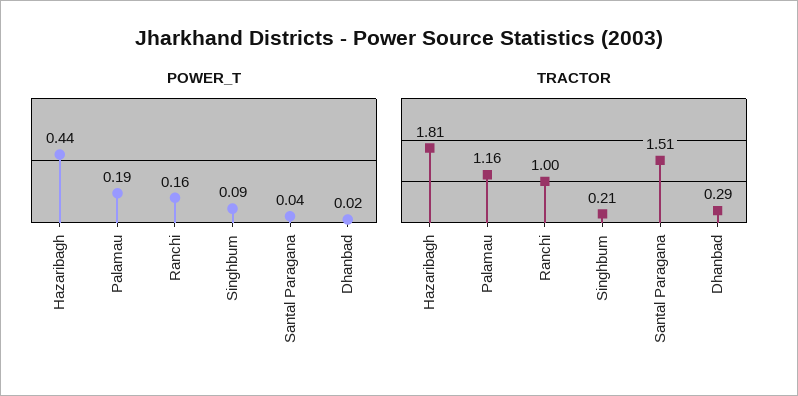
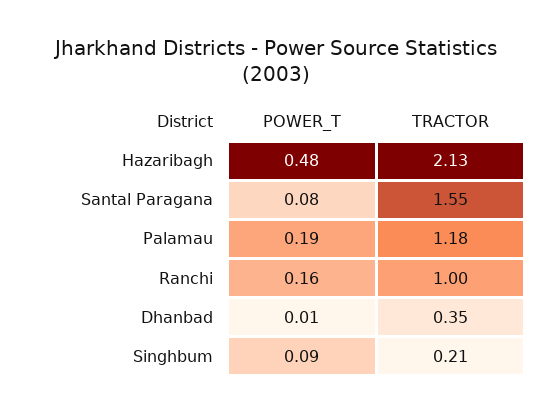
  {
    "POWER_T": {
-     "Hazaribagh": 0.44,
+     "Hazaribagh": 0.48,
      "Palamau": 0.19,
      "Ranchi": 0.16,
      "Singhbum": 0.09,
-     "Santal Paragana": 0.04,
+     "Santal Paragana": 0.08,
-     "Dhanbad": 0.02
+     "Dhanbad": 0.01
    },
    "TRACTOR": {
-     "Hazaribagh": 1.81,
+     "Hazaribagh": 2.13,
-     "Palamau": 1.16,
+     "Palamau": 1.18,
      "Ranchi": 1,
      "Singhbum": 0.21,
-     "Santal Paragana": 1.51,
+     "Santal Paragana": 1.55,
-     "Dhanbad": 0.29
+     "Dhanbad": 0.35
    }
  }

